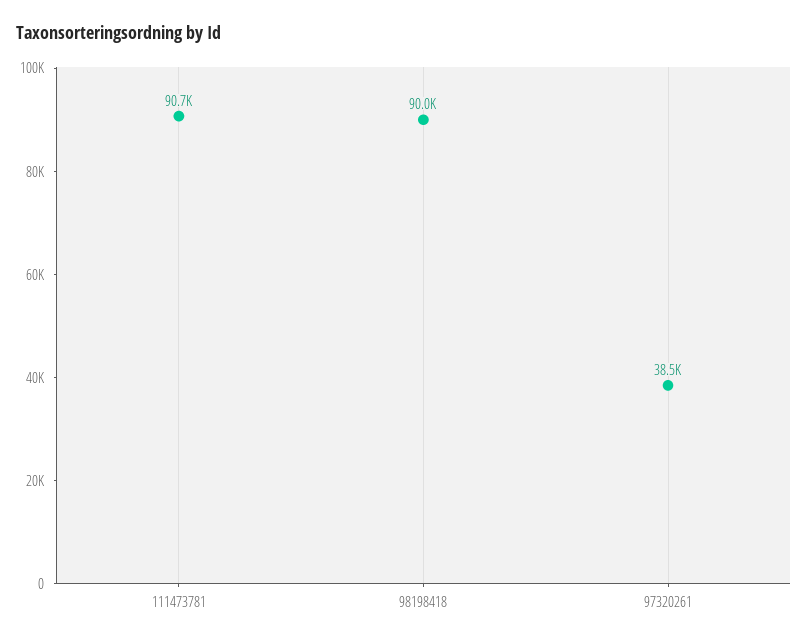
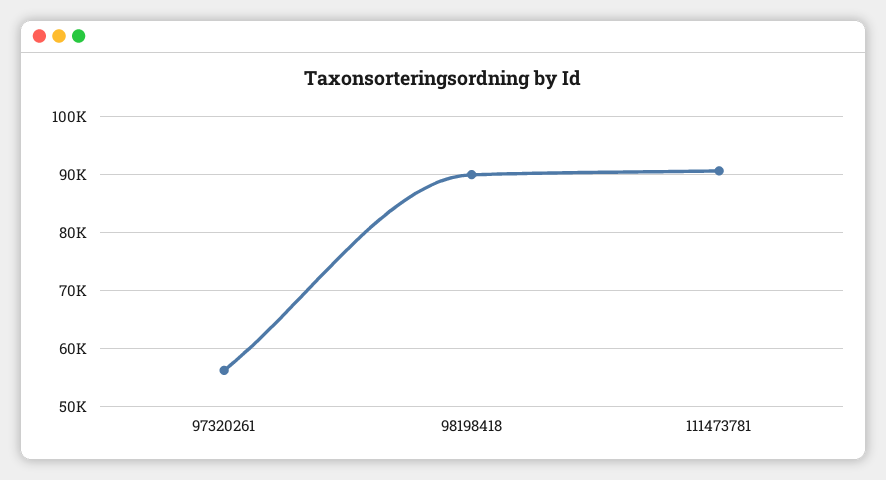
  {
    "111473781": 90700,
    "98198418": 90000,
-   "97320261": 38500
+   "97320261": 56000
  }

